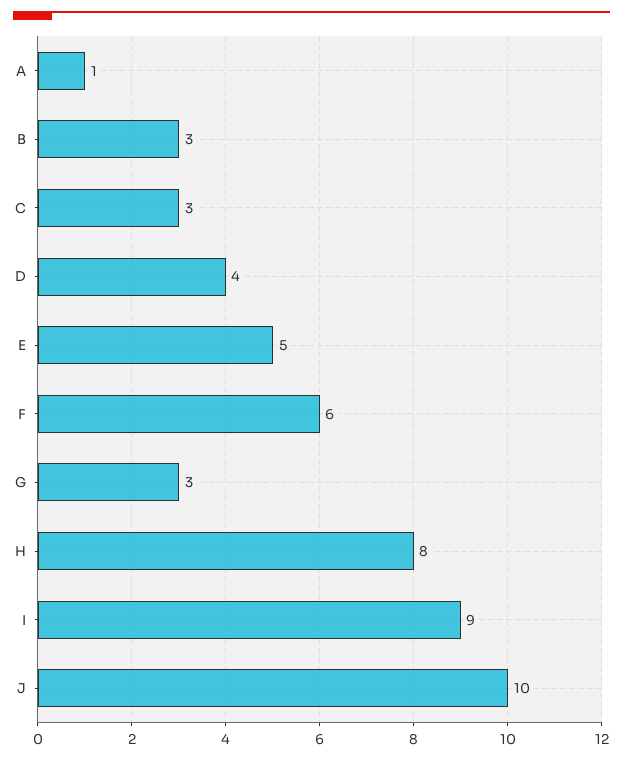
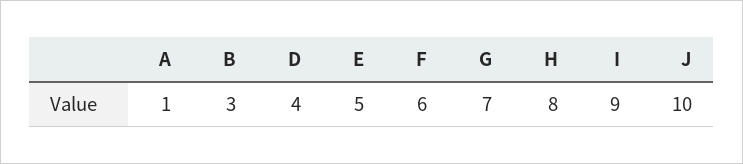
  {
    "A": 1,
    "B": 3,
-   "C": 3,
    "D": 4,
    "E": 5,
    "F": 6,
-   "G": 3,
+   "G": 7,
    "H": 8,
    "I": 9,
    "J": 10
  }

